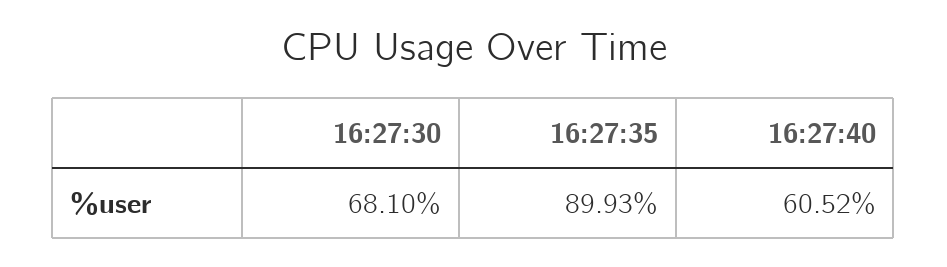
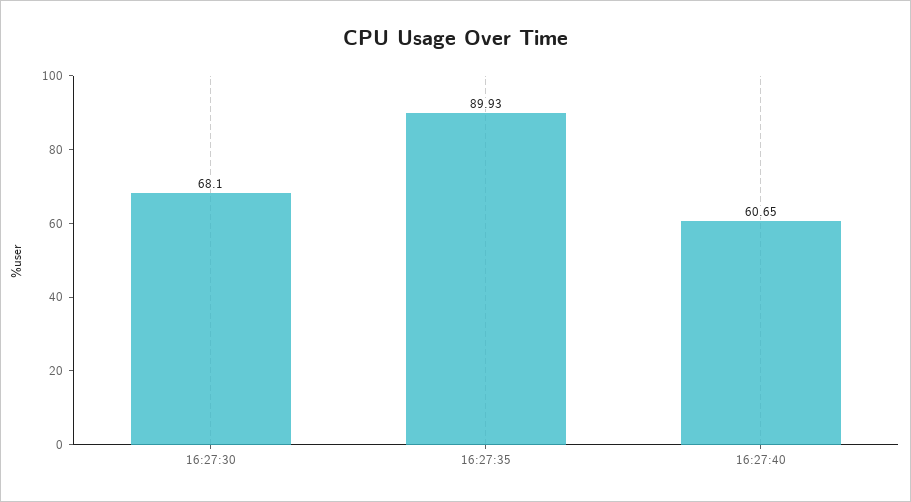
  {
    "16:27:30": 68.1,
    "16:27:35": 89.93,
-   "16:27:40": 60.52
+   "16:27:40": 60.65
  }

